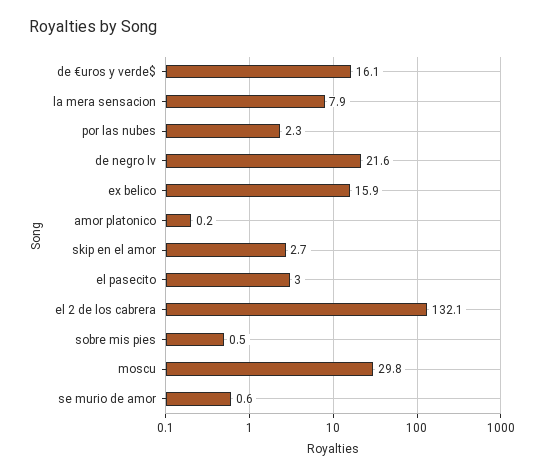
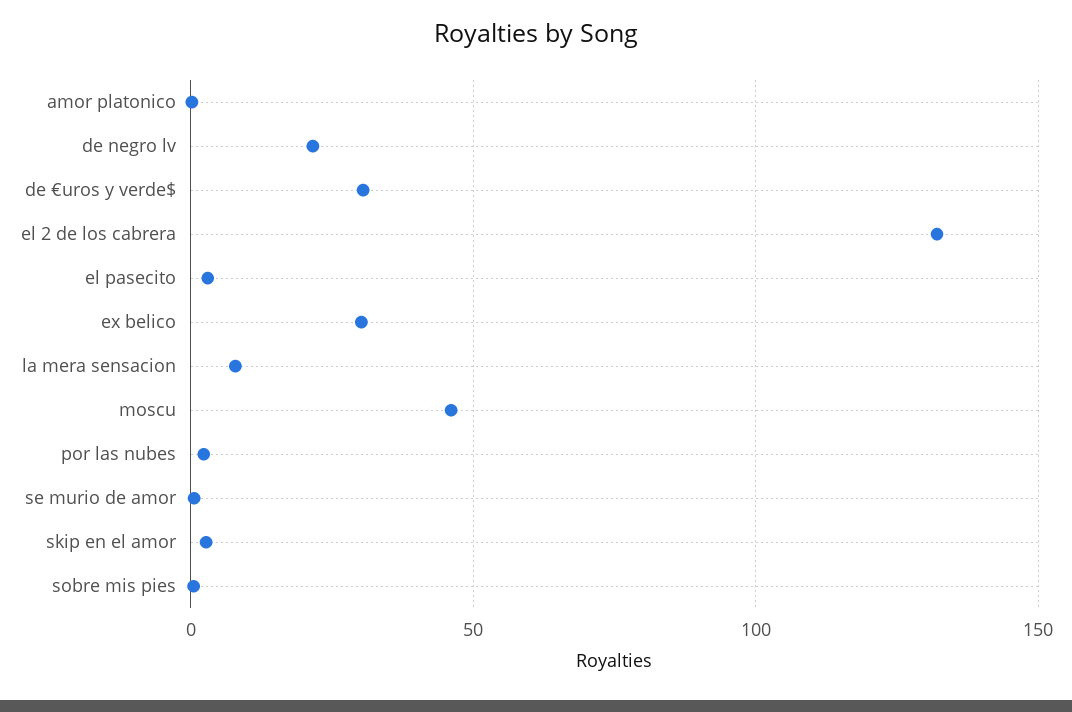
  {
-   "de €uros y verde$": 16.1,
+   "de €uros y verde$": 30,
    "la mera sensacion": 7.9,
    "por las nubes": 2.3,
    "de negro lv": 21.6,
-   "ex belico": 15.9,
+   "ex belico": 30,
    "amor platonico": 0.2,
    "skip en el amor": 2.7,
    "el pasecito": 3,
    "el 2 de los cabrera": 132.1,
    "sobre mis pies": 0.5,
-   "moscu": 29.8,
+   "moscu": 45,
    "se murio de amor": 0.6
  }

